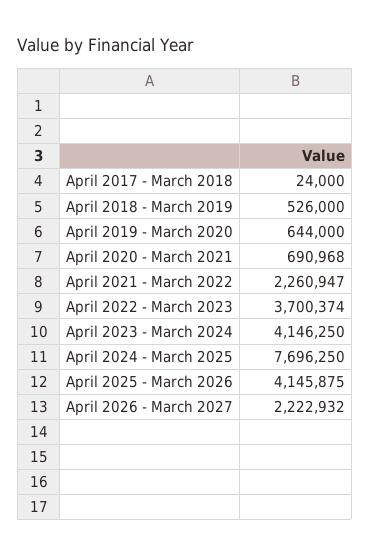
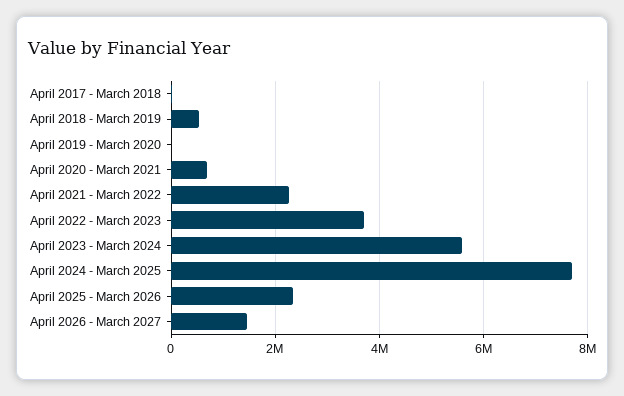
  {
    "April 2017 - March 2018": 24000,
    "April 2018 - March 2019": 526000,
-   "April 2019 - March 2020": 644000,
+   "April 2019 - March 2020": 0,
    "April 2020 - March 2021": 690968,
    "April 2021 - March 2022": 2260947,
    "April 2022 - March 2023": 3700374,
-   "April 2023 - March 2024": 4146250,
+   "April 2023 - March 2024": 5600000,
    "April 2024 - March 2025": 7696250,
-   "April 2025 - March 2026": 4145875,
+   "April 2025 - March 2026": 2400000,
-   "April 2026 - March 2027": 2222932
+   "April 2026 - March 2027": 1400000
  }

